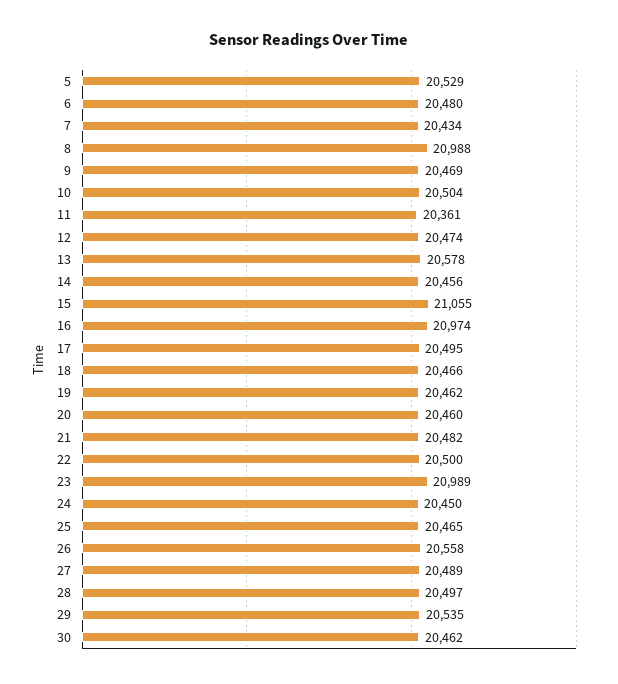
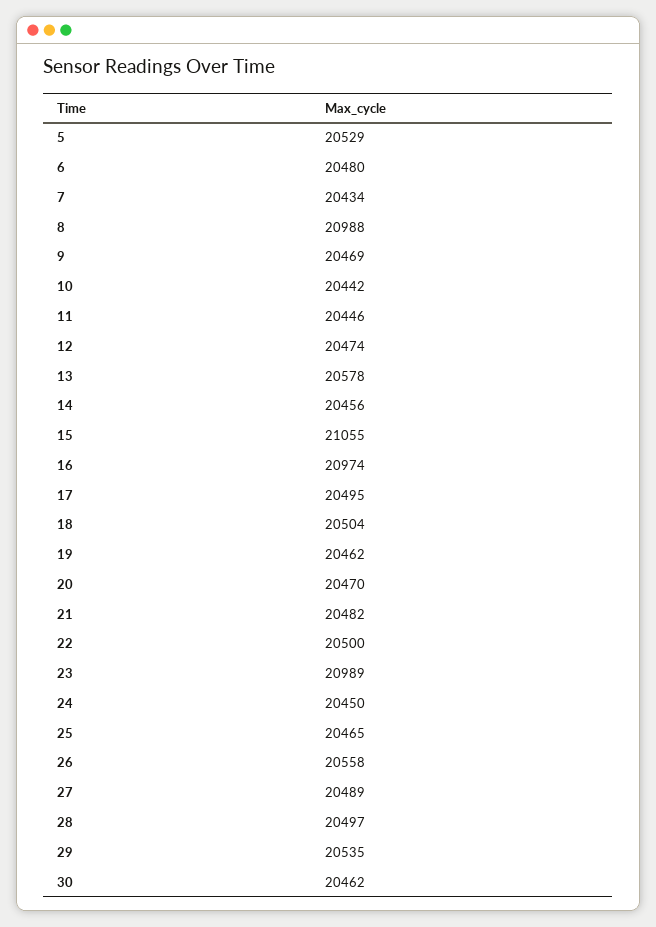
  {
    "5": 20529,
    "6": 20480,
    "7": 20434,
    "8": 20988,
    "9": 20469,
-   "10": 20504,
+   "10": 20442,
-   "11": 20361,
+   "11": 20446,
    "12": 20474,
    "13": 20578,
    "14": 20456,
    "15": 21055,
    "16": 20974,
    "17": 20495,
-   "18": 20466,
+   "18": 20504,
    "19": 20462,
-   "20": 20460,
+   "20": 20470,
    "21": 20482,
    "22": 20500,
    "23": 20989,
    "24": 20450,
    "25": 20465,
    "26": 20558,
    "27": 20489,
    "28": 20497,
    "29": 20535,
    "30": 20462
  }

